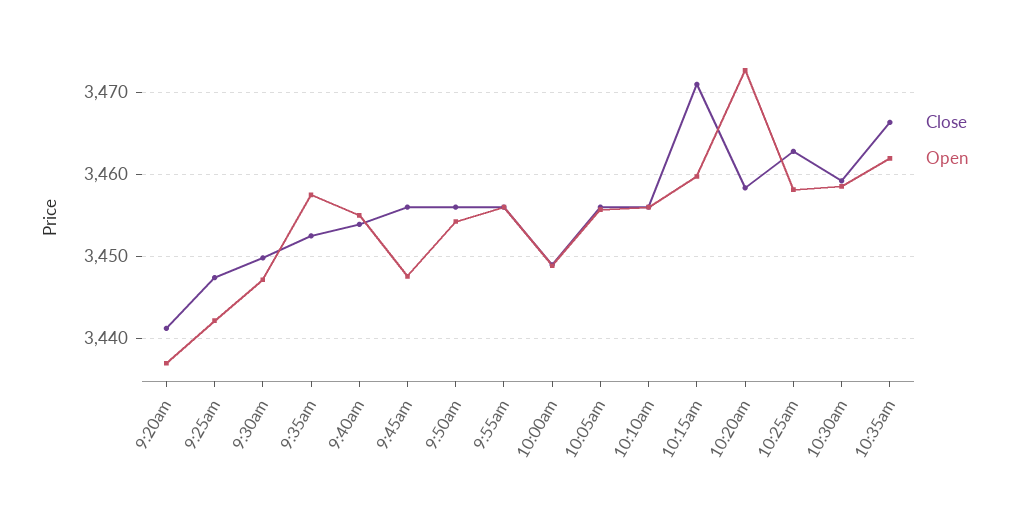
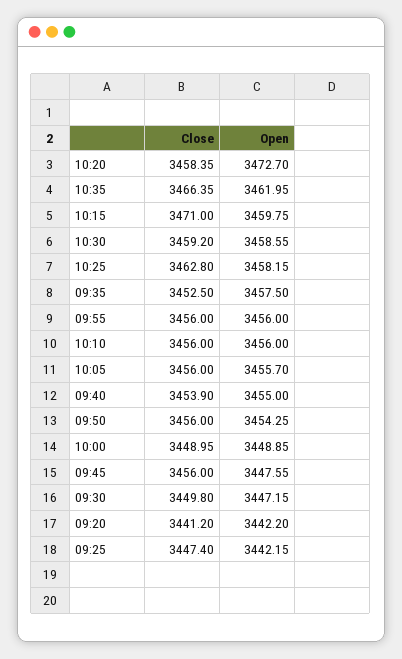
  {
    "Close": {
      "9:20am": 3441.2,
      "9:25am": 3447.4,
      "9:30am": 3449.8,
      "9:35am": 3452.5,
      "9:40am": 3453.9,
      "9:45am": 3456,
      "9:50am": 3456,
      "9:55am": 3456,
      "10:00am": 3448.95,
      "10:05am": 3456,
      "10:10am": 3456,
      "10:15am": 3471,
      "10:20am": 3458.35,
      "10:25am": 3462.8,
      "10:30am": 3459.2,
      "10:35am": 3466.35
    },
    "Open": {
-     "9:20am": 3437,
+     "9:20am": 3442.2,
      "9:25am": 3442.15,
      "9:30am": 3447.15,
      "9:35am": 3457.5,
      "9:40am": 3455,
      "9:45am": 3447.55,
      "9:50am": 3454.25,
      "9:55am": 3456,
      "10:00am": 3448.85,
      "10:05am": 3455.7,
      "10:10am": 3456,
      "10:15am": 3459.75,
      "10:20am": 3472.7,
      "10:25am": 3458.15,
      "10:30am": 3458.55,
      "10:35am": 3461.95
    }
  }

